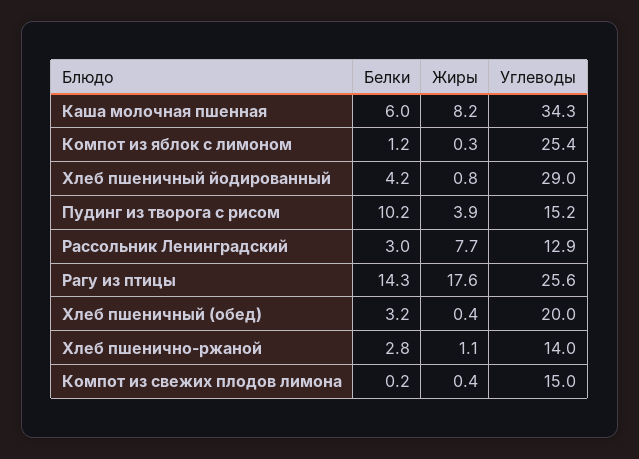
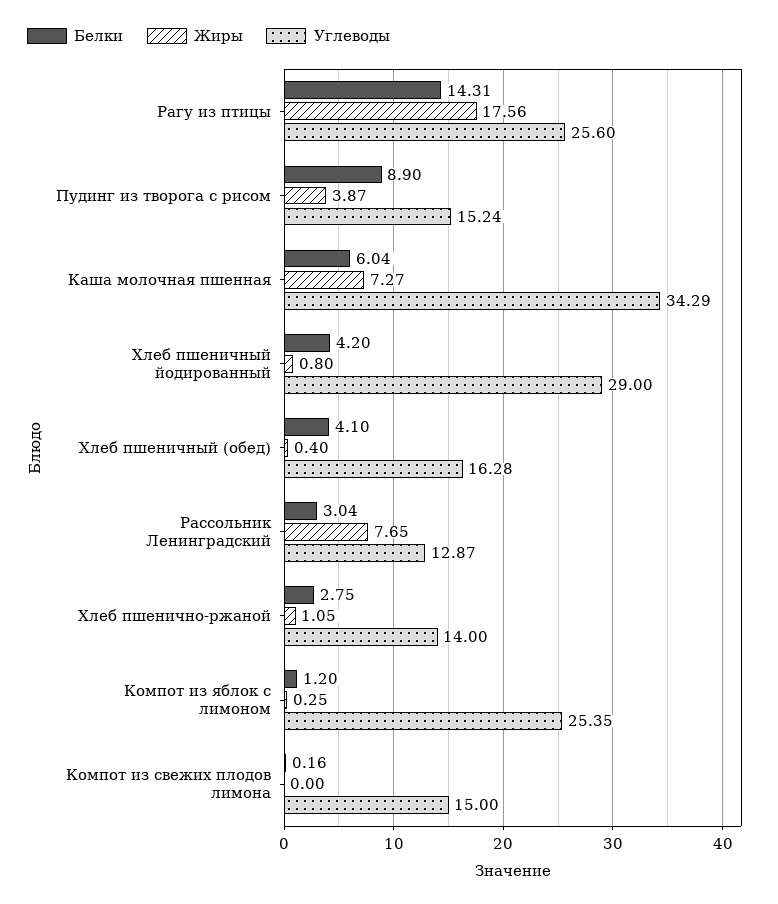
  {
    "Белки": {
      "Каша молочная пшенная": 6.04,
      "Компот из яблок с лимоном": 1.2,
      "Хлеб пшеничный йодированный": 4.2,
-     "Пудинг из творога с рисом": 10.2,
+     "Пудинг из творога с рисом": 8.9,
      "Рассольник Ленинградский": 3.04,
      "Рагу из птицы": 14.31,
-     "Хлеб пшеничный (обед)": 3.2,
+     "Хлеб пшеничный (обед)": 4.1,
      "Хлеб пшенично-ржаной": 2.75,
      "Компот из свежих плодов лимона": 0.16
    },
    "Жиры": {
-     "Каша молочная пшенная": 8.2,
+     "Каша молочная пшенная": 7.27,
      "Компот из яблок с лимоном": 0.25,
      "Хлеб пшеничный йодированный": 0.8,
      "Пудинг из творога с рисом": 3.87,
      "Рассольник Ленинградский": 7.65,
      "Рагу из птицы": 17.56,
      "Хлеб пшеничный (обед)": 0.4,
      "Хлеб пшенично-ржаной": 1.05,
-     "Компот из свежих плодов лимона": 0.4
+     "Компот из свежих плодов лимона": 0
    },
    "Углеводы": {
      "Каша молочная пшенная": 34.29,
      "Компот из яблок с лимоном": 25.35,
      "Хлеб пшеничный йодированный": 29,
      "Пудинг из творога с рисом": 15.24,
      "Рассольник Ленинградский": 12.87,
      "Рагу из птицы": 25.6,
-     "Хлеб пшеничный (обед)": 20,
+     "Хлеб пшеничный (обед)": 16.28,
      "Хлеб пшенично-ржаной": 14,
      "Компот из свежих плодов лимона": 15
    }
  }

